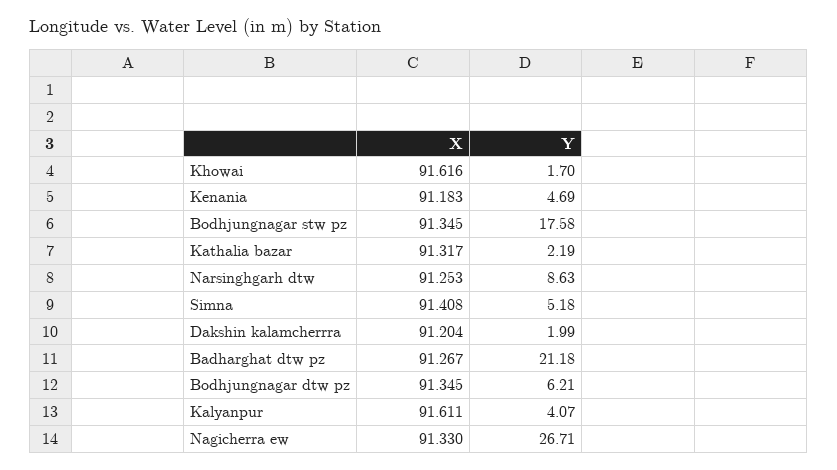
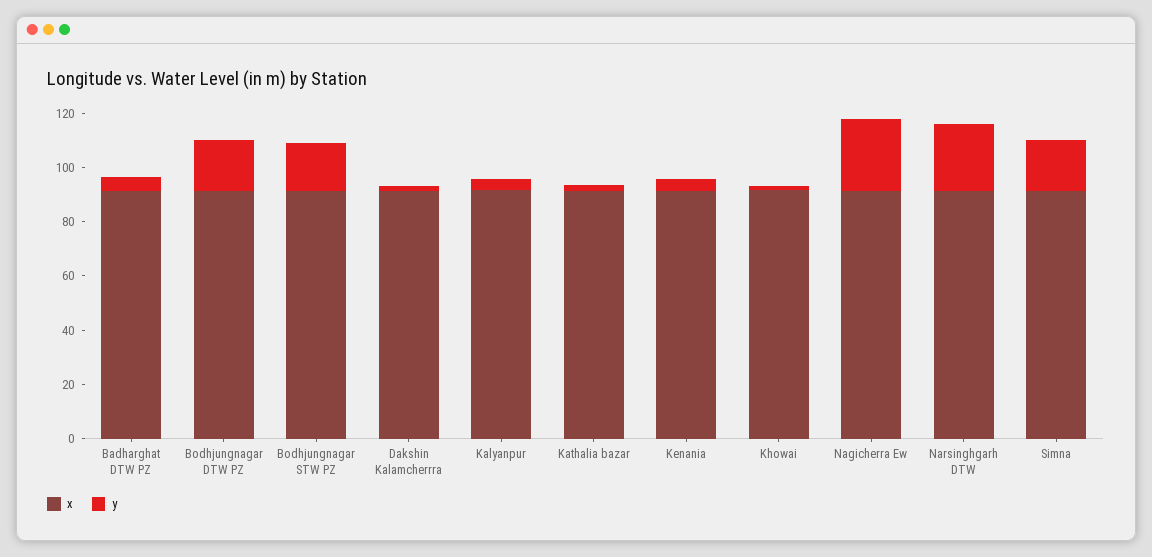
  {
    "X": {
      "Khowai": 91.616,
      "Kenania": 91.183,
      "Bodhjungnagar stw pz": 91.345,
      "Kathalia bazar": 91.317,
      "Narsinghgarh dtw": 91.253,
      "Simna": 91.408,
      "Dakshin kalamcherrra": 91.204,
      "Badharghat dtw pz": 91.267,
      "Bodhjungnagar dtw pz": 91.345,
      "Kalyanpur": 91.611,
      "Nagicherra ew": 91.33
    },
    "Y": {
      "Khowai": 1.7,
      "Kenania": 4.69,
      "Bodhjungnagar stw pz": 17.58,
      "Kathalia bazar": 2.19,
-     "Narsinghgarh dtw": 8.63,
+     "Narsinghgarh dtw": 25,
-     "Simna": 5.18,
+     "Simna": 20,
      "Dakshin kalamcherrra": 1.99,
-     "Badharghat dtw pz": 21.18,
+     "Badharghat dtw pz": 5,
-     "Bodhjungnagar dtw pz": 6.21,
+     "Bodhjungnagar dtw pz": 20,
      "Kalyanpur": 4.07,
      "Nagicherra ew": 26.71
    }
  }

